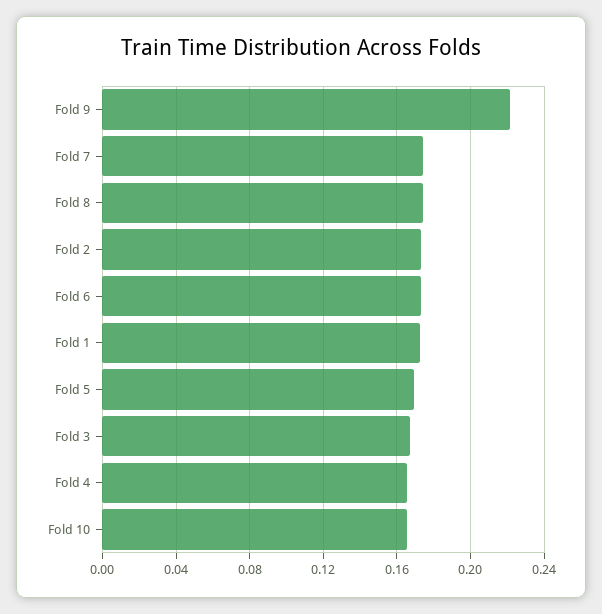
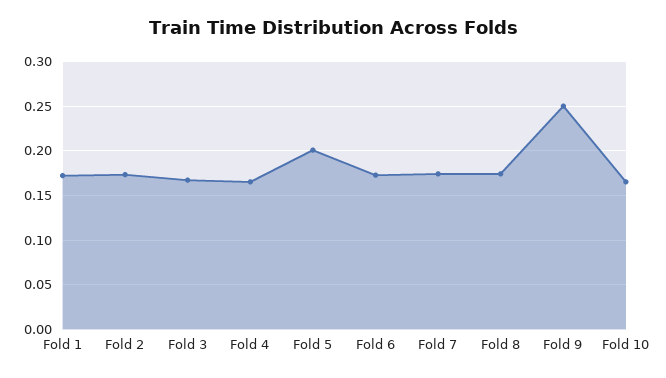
  {
-   "Fold 9": 0.22,
+   "Fold 9": 0.25,
    "Fold 7": 0.175,
    "Fold 8": 0.175,
    "Fold 2": 0.175,
    "Fold 6": 0.175,
    "Fold 1": 0.17,
-   "Fold 5": 0.17,
+   "Fold 5": 0.2,
    "Fold 3": 0.165,
    "Fold 4": 0.165,
    "Fold 10": 0.165
  }

